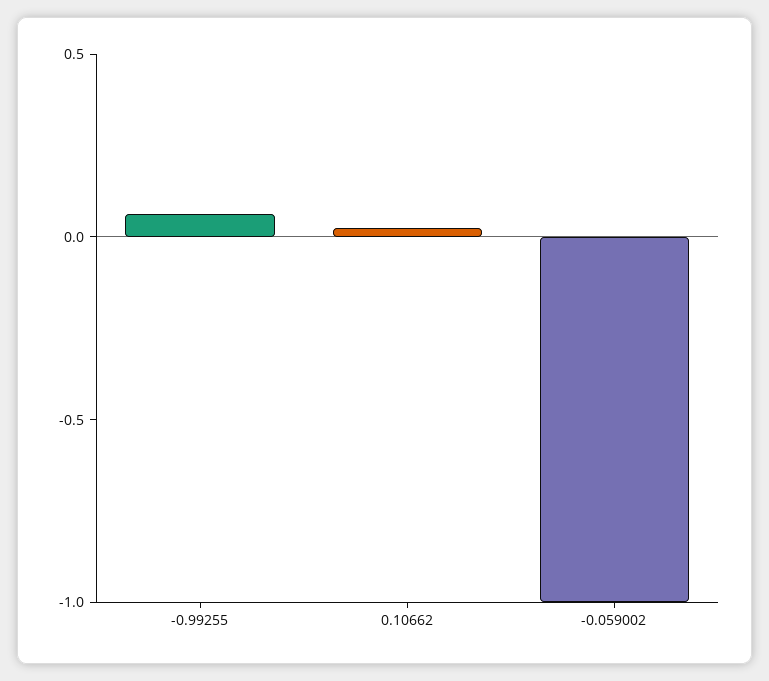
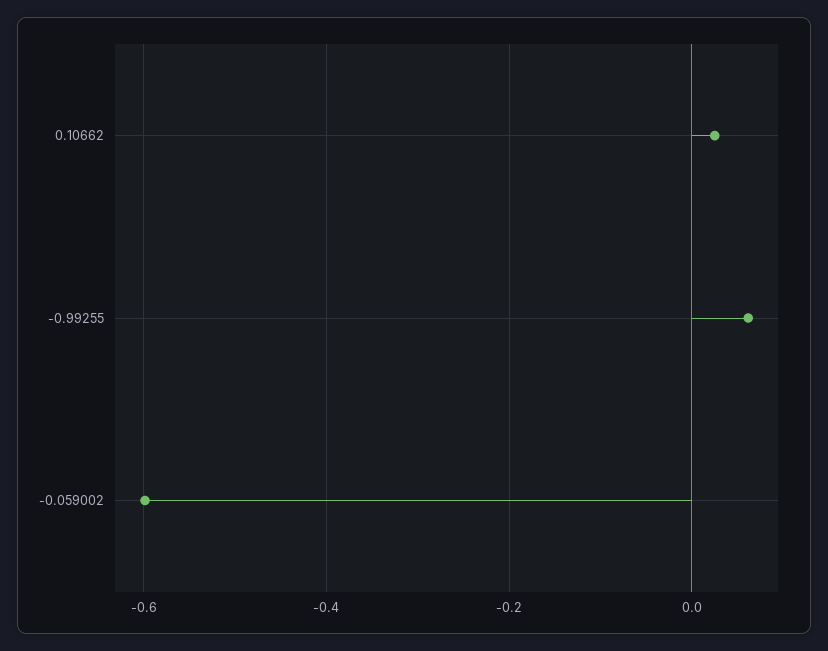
  {
    "-0.99255": 0.06,
    "0.10662": 0.02,
-   "-0.059002": -1
+   "-0.059002": -0.6
  }

